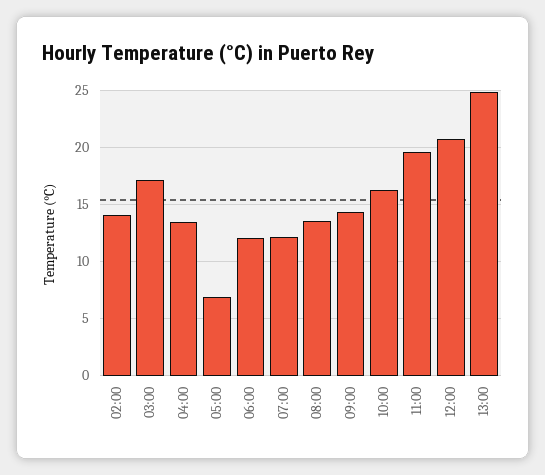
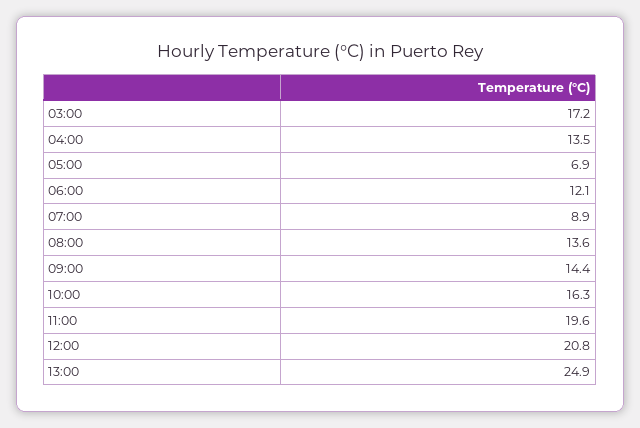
  {
-   "02:00": 14,
    "03:00": 17.2,
    "04:00": 13.5,
    "05:00": 6.9,
    "06:00": 12.1,
-   "07:00": 12,
+   "07:00": 8.9,
    "08:00": 13.6,
    "09:00": 14.4,
    "10:00": 16.3,
    "11:00": 19.6,
    "12:00": 20.8,
    "13:00": 24.9
  }

